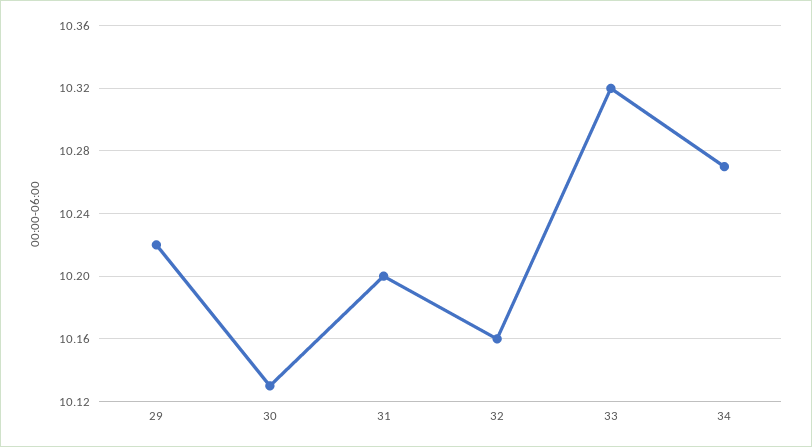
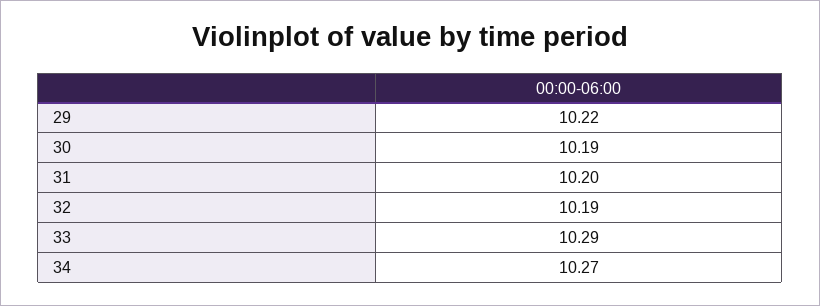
  {
    "29": 10.22,
-   "30": 10.13,
+   "30": 10.19,
    "31": 10.2,
-   "32": 10.16,
+   "32": 10.19,
-   "33": 10.32,
+   "33": 10.29,
    "34": 10.27
  }

